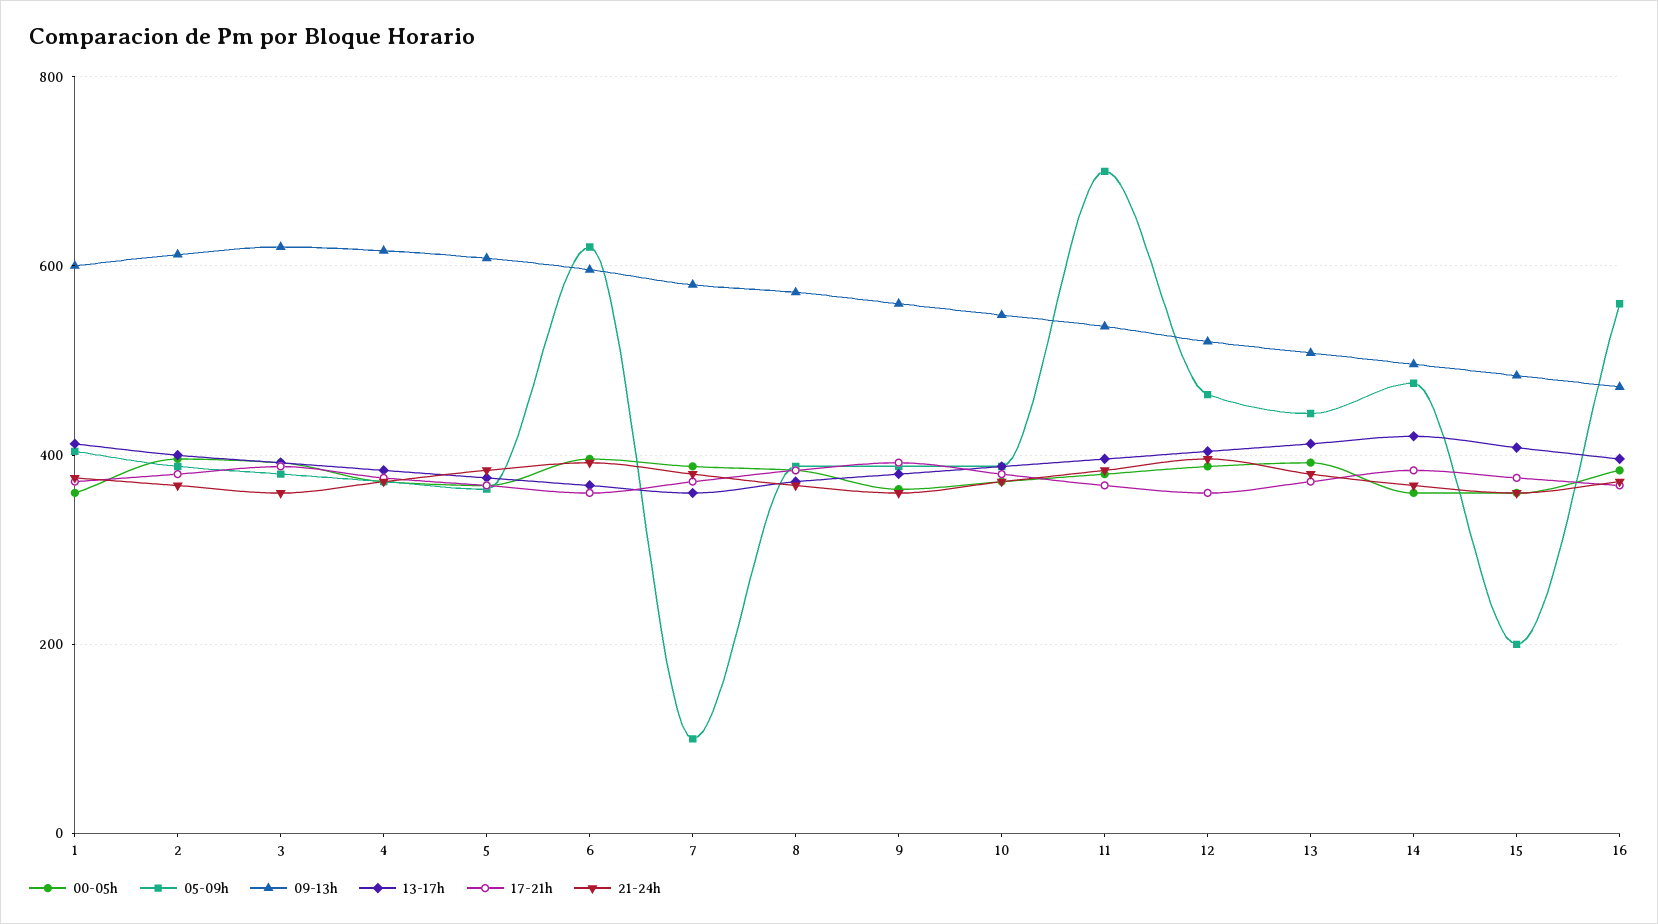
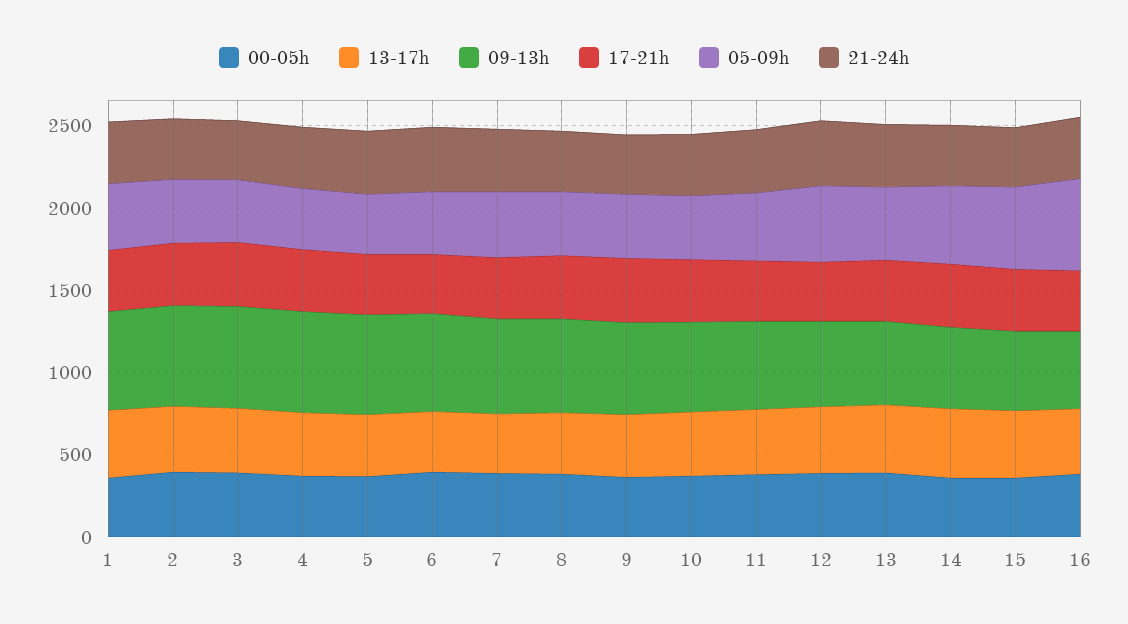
  {
    "00-05h": {
      "1": 360,
      "2": 400,
      "3": 400,
      "4": 380,
      "5": 360,
      "6": 400,
      "7": 380,
      "8": 380,
      "9": 360,
      "10": 380,
      "11": 380,
      "12": 380,
      "13": 400,
      "14": 360,
      "15": 360,
      "16": 380
    },
    "05-09h": {
      "1": 400,
      "2": 380,
      "3": 380,
      "4": 380,
      "5": 360,
-     "6": 620,
+     "6": 400,
-     "7": 100,
+     "7": 400,
      "8": 380,
      "9": 380,
      "10": 380,
-     "11": 700,
+     "11": 400,
      "12": 460,
      "13": 440,
      "14": 480,
-     "15": 200,
+     "15": 500,
      "16": 560
    },
    "09-13h": {
      "1": 600,
      "2": 620,
      "3": 620,
      "4": 620,
      "5": 600,
      "6": 600,
      "7": 580,
      "8": 580,
      "9": 560,
      "10": 540,
      "11": 540,
      "12": 520,
      "13": 500,
      "14": 500,
      "15": 480,
      "16": 480
    },
    "13-17h": {
      "1": 420,
      "2": 400,
      "3": 400,
      "4": 380,
      "5": 380,
      "6": 360,
      "7": 360,
      "8": 380,
      "9": 380,
      "10": 380,
      "11": 400,
      "12": 400,
      "13": 420,
      "14": 420,
      "15": 400,
      "16": 400
    },
    "17-21h": {
      "1": 380,
      "2": 380,
      "3": 380,
      "4": 380,
      "5": 360,
      "6": 360,
      "7": 380,
      "8": 380,
      "9": 400,
      "10": 380,
      "11": 360,
      "12": 360,
      "13": 380,
      "14": 380,
      "15": 380,
      "16": 360
    },
    "21-24h": {
      "1": 380,
      "2": 360,
      "3": 360,
      "4": 380,
      "5": 380,
      "6": 400,
      "7": 380,
      "8": 360,
      "9": 360,
      "10": 380,
      "11": 380,
      "12": 400,
      "13": 380,
      "14": 360,
      "15": 360,
      "16": 380
    }
  }

